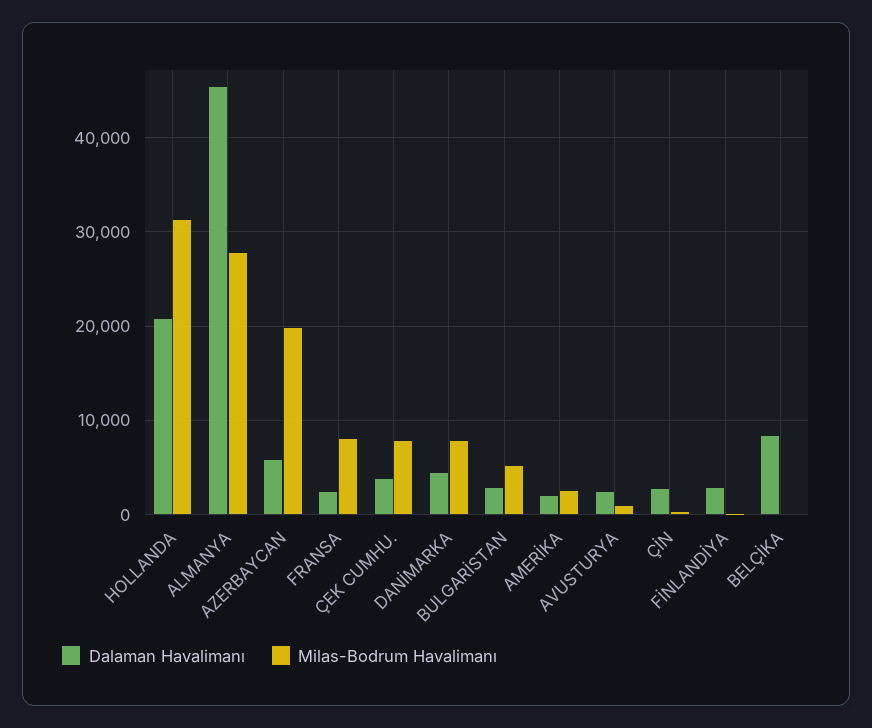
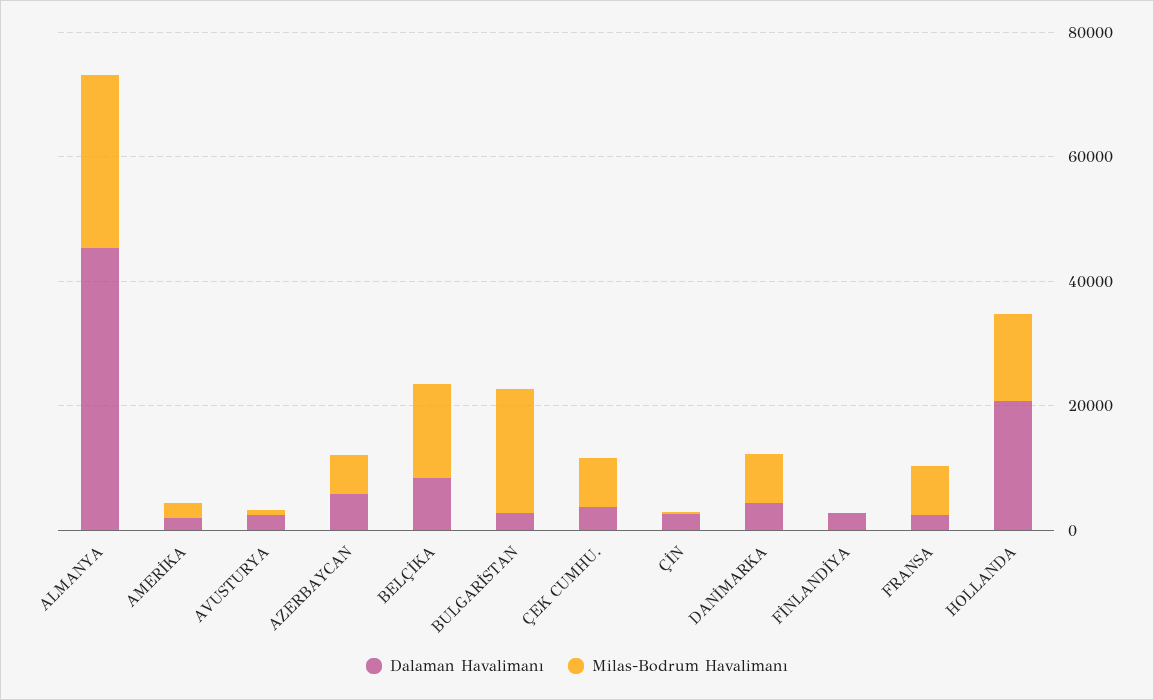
  {
    "Dalaman Havalimanı": {
      "HOLLANDA": 21000,
      "ALMANYA": 45000,
      "AZERBAYCAN": 6000,
      "FRANSA": 2000,
      "ÇEK CUMHU.": 4000,
      "DANİMARKA": 4000,
      "BULGARİSTAN": 3000,
      "AMERİKA": 2000,
      "AVUSTURYA": 2000,
      "ÇİN": 3000,
      "FİNLANDİYA": 3000,
      "BELÇİKA": 8000
    },
    "Milas-Bodrum Havalimanı": {
-     "HOLLANDA": 31000,
+     "HOLLANDA": 15000,
      "ALMANYA": 28000,
-     "AZERBAYCAN": 20000,
+     "AZERBAYCAN": 5000,
      "FRANSA": 8000,
      "ÇEK CUMHU.": 8000,
      "DANİMARKA": 8000,
-     "BULGARİSTAN": 5000,
+     "BULGARİSTAN": 20000,
      "AMERİKA": 3000,
      "AVUSTURYA": 1000,
      "ÇİN": 0,
      "FİNLANDİYA": 0,
-     "BELÇİKA": 0
+     "BELÇİKA": 15000
    }
  }

